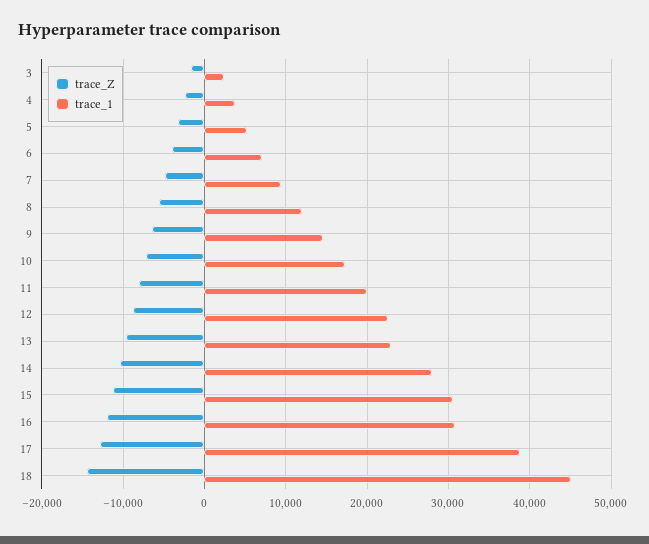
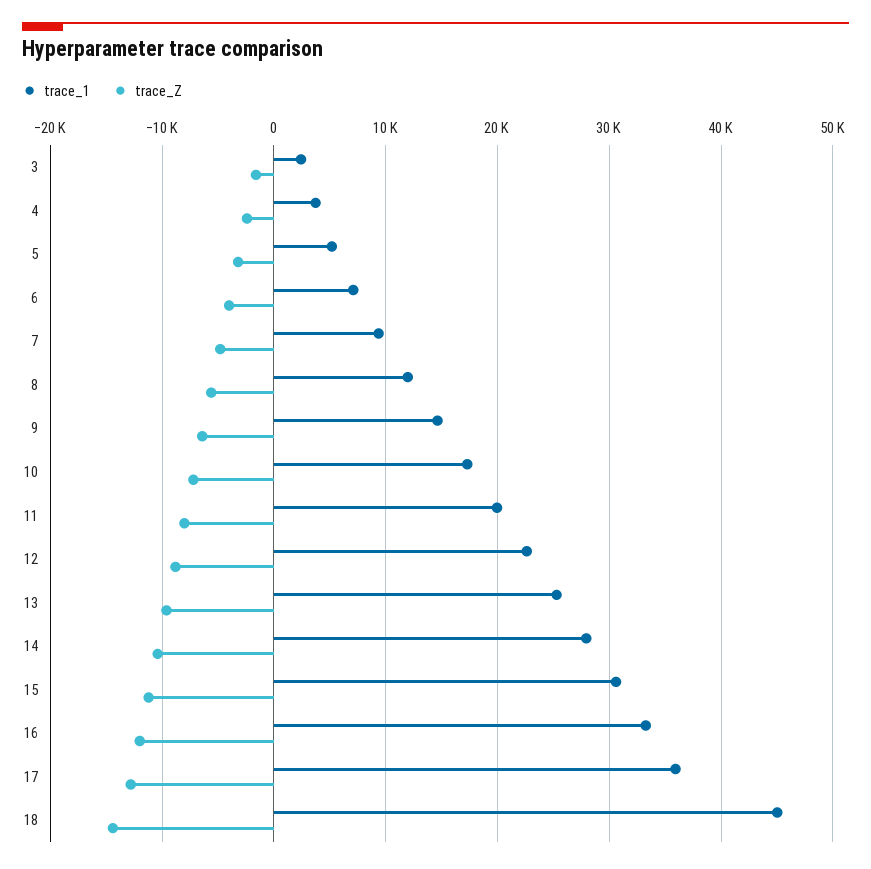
  {
    "trace_Z": {
      "3": -2000,
      "4": -2000,
      "5": -3000,
      "6": -4000,
      "7": -5000,
      "8": -6000,
      "9": -6000,
      "10": -7000,
      "11": -8000,
      "12": -9000,
      "13": -10000,
      "14": -10000,
      "15": -11000,
      "16": -12000,
      "17": -13000,
      "18": -14000
    },
    "trace_1": {
      "3": 2000,
      "4": 4000,
      "5": 5000,
      "6": 7000,
      "7": 9000,
      "8": 12000,
      "9": 15000,
      "10": 17000,
      "11": 20000,
      "12": 23000,
-     "13": 23000,
+     "13": 25000,
      "14": 28000,
      "15": 31000,
-     "16": 31000,
+     "16": 33000,
-     "17": 39000,
+     "17": 36000,
      "18": 45000
    }
  }

